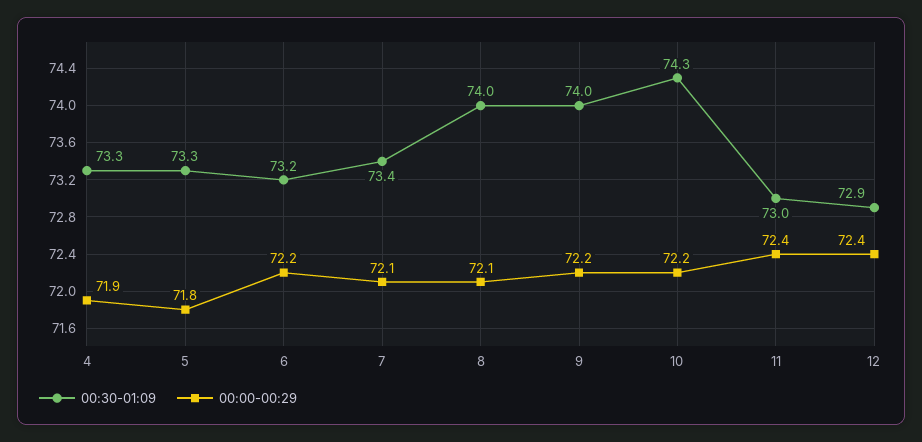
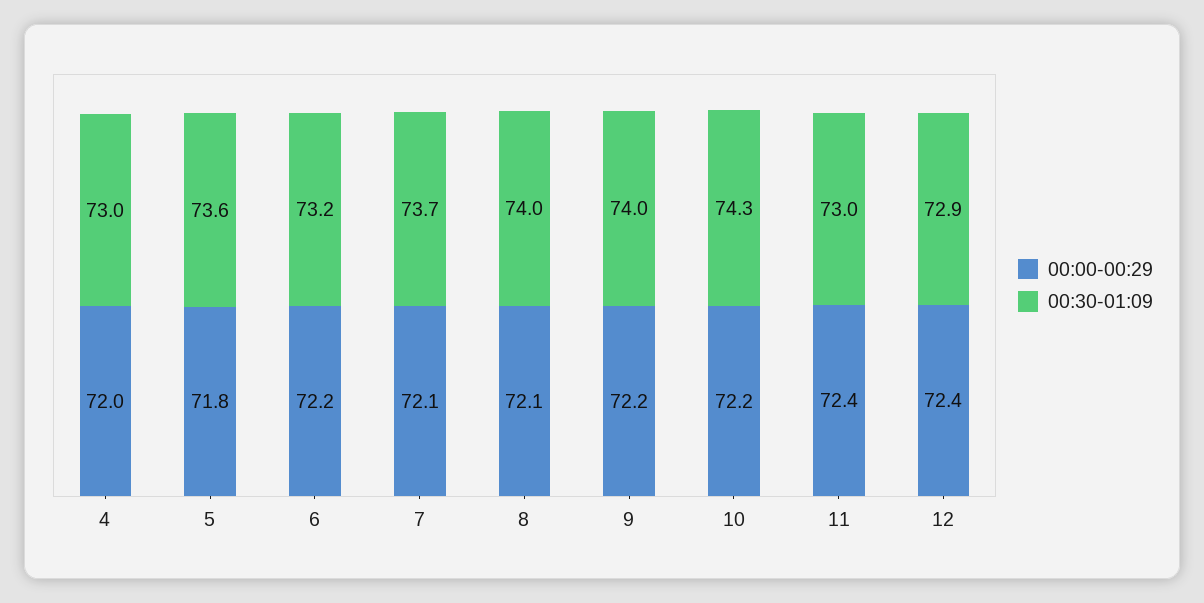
  {
    "00:30-01:09": {
-     "4": 73.3,
+     "4": 73,
-     "5": 73.3,
+     "5": 73.6,
      "6": 73.2,
-     "7": 73.4,
+     "7": 73.7,
      "8": 74,
      "9": 74,
      "10": 74.3,
      "11": 73,
      "12": 72.9
    },
    "00:00-00:29": {
-     "4": 71.9,
+     "4": 72,
      "5": 71.8,
      "6": 72.2,
      "7": 72.1,
      "8": 72.1,
      "9": 72.2,
      "10": 72.2,
      "11": 72.4,
      "12": 72.4
    }
  }

